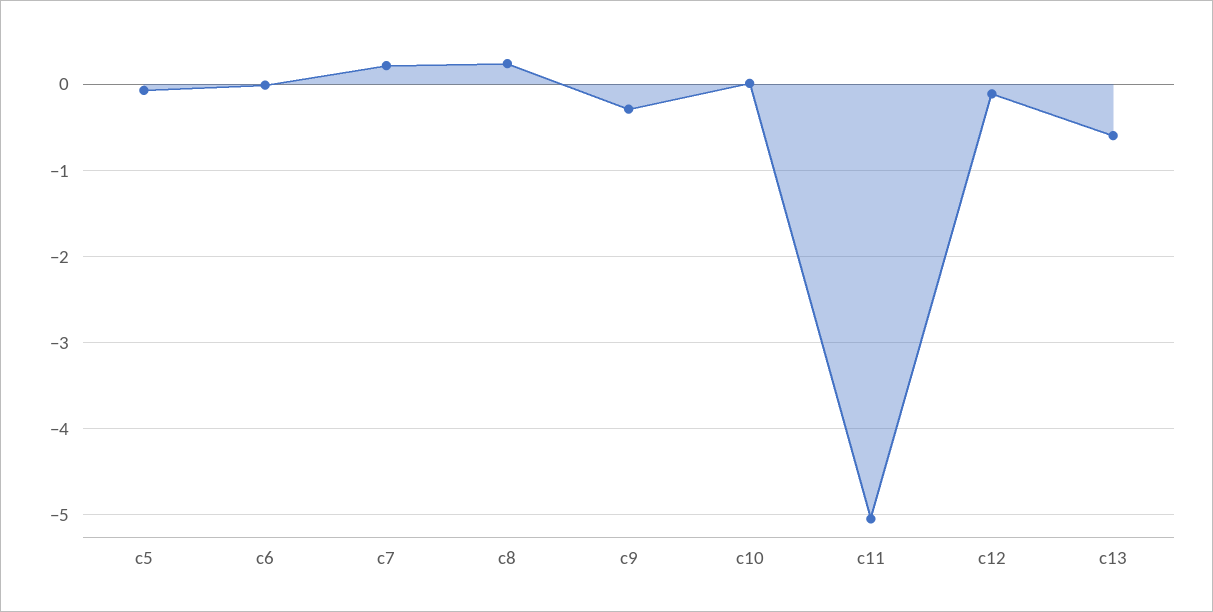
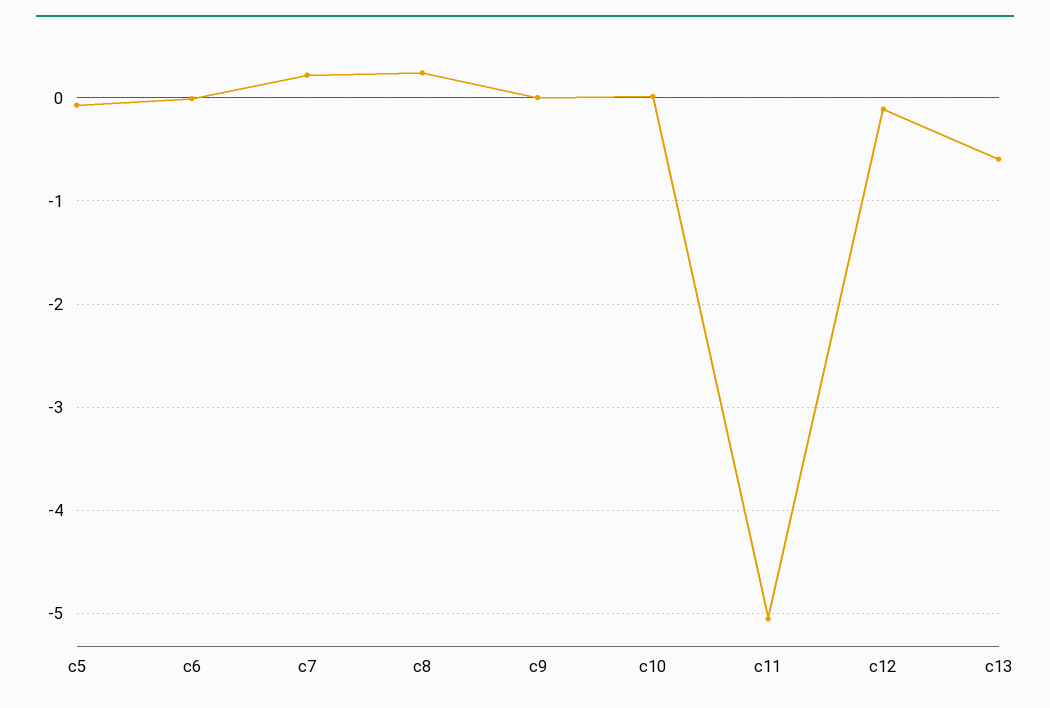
  {
    "c5": -0.1,
    "c6": 0,
    "c7": 0.2,
    "c8": 0.2,
-   "c9": -0.3,
+   "c9": 0,
    "c10": 0,
    "c11": -5.1,
    "c12": -0.1,
    "c13": -0.6
  }

